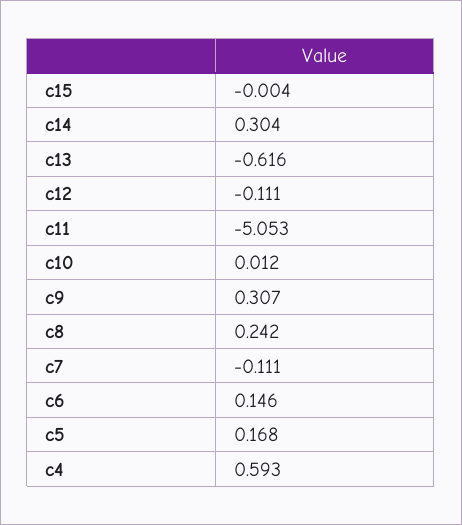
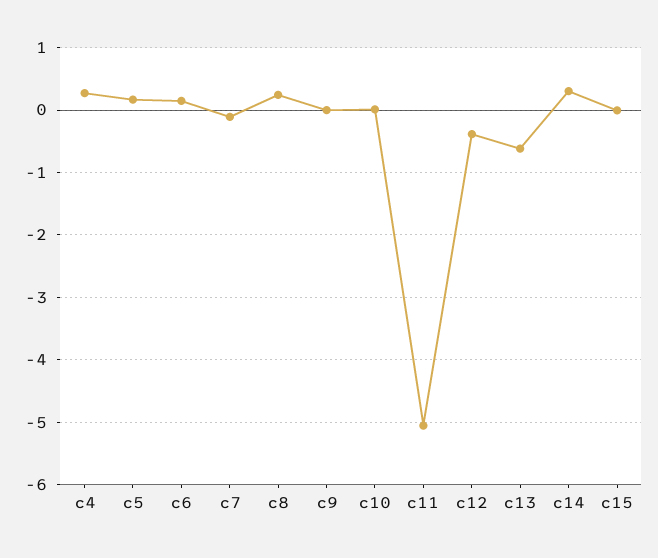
  {
    "c15": -0.004,
    "c14": 0.304,
    "c13": -0.616,
-   "c12": -0.111,
+   "c12": -0.4,
    "c11": -5.053,
    "c10": 0.012,
-   "c9": 0.307,
+   "c9": 0,
    "c8": 0.242,
    "c7": -0.111,
    "c6": 0.146,
    "c5": 0.168,
-   "c4": 0.593
+   "c4": 0.3
  }

